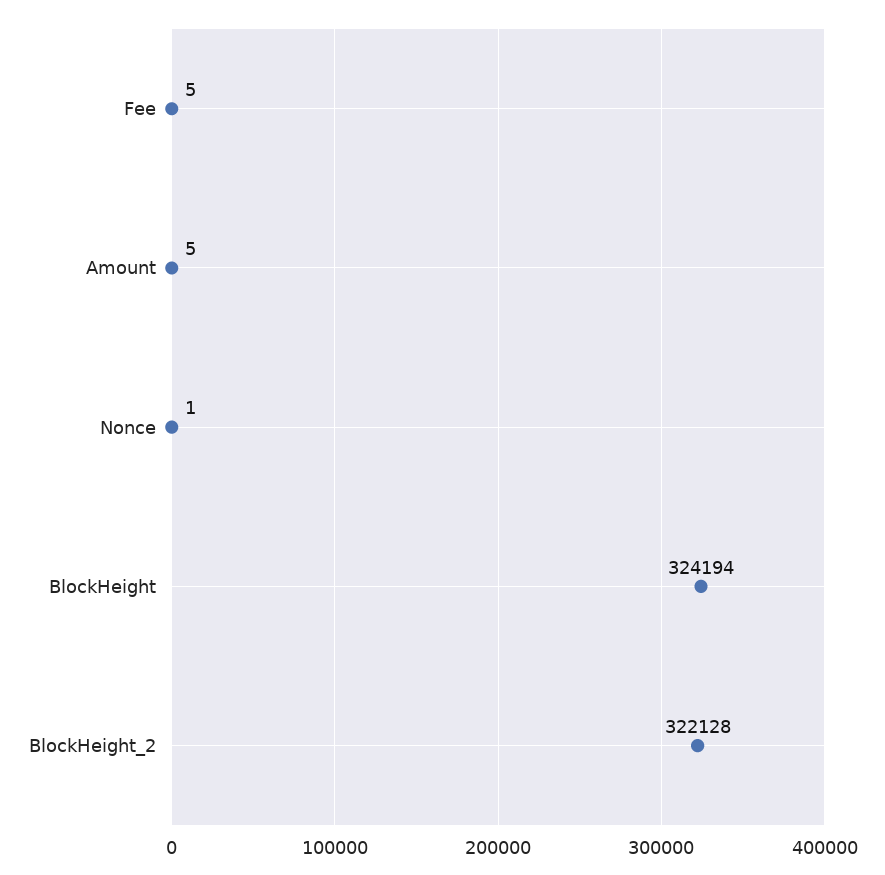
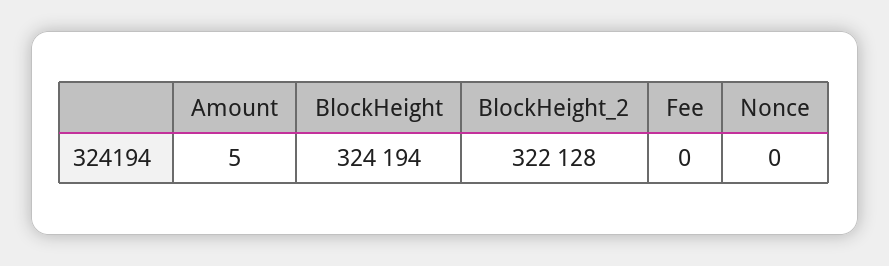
  {
-   "Fee": 5,
+   "Fee": 0,
    "Amount": 5,
-   "Nonce": 1,
+   "Nonce": 0,
    "BlockHeight": 324194,
    "BlockHeight_2": 322128
  }

